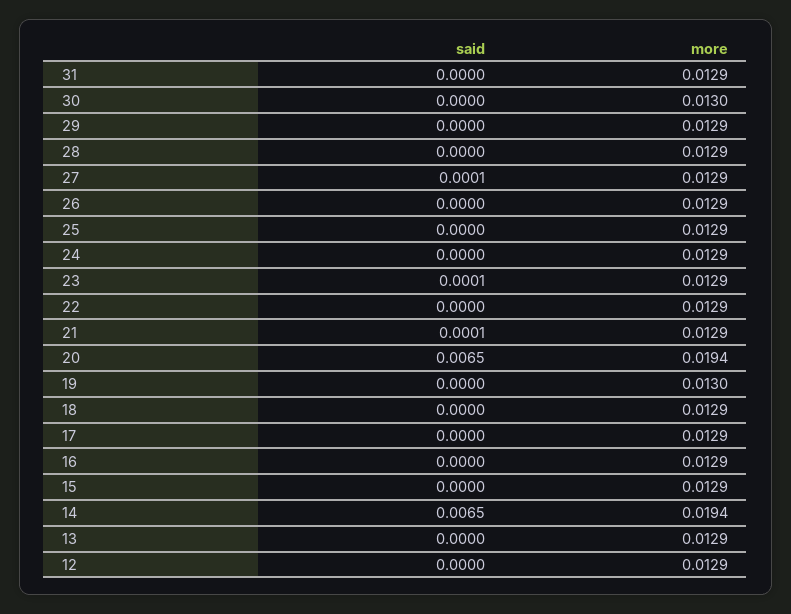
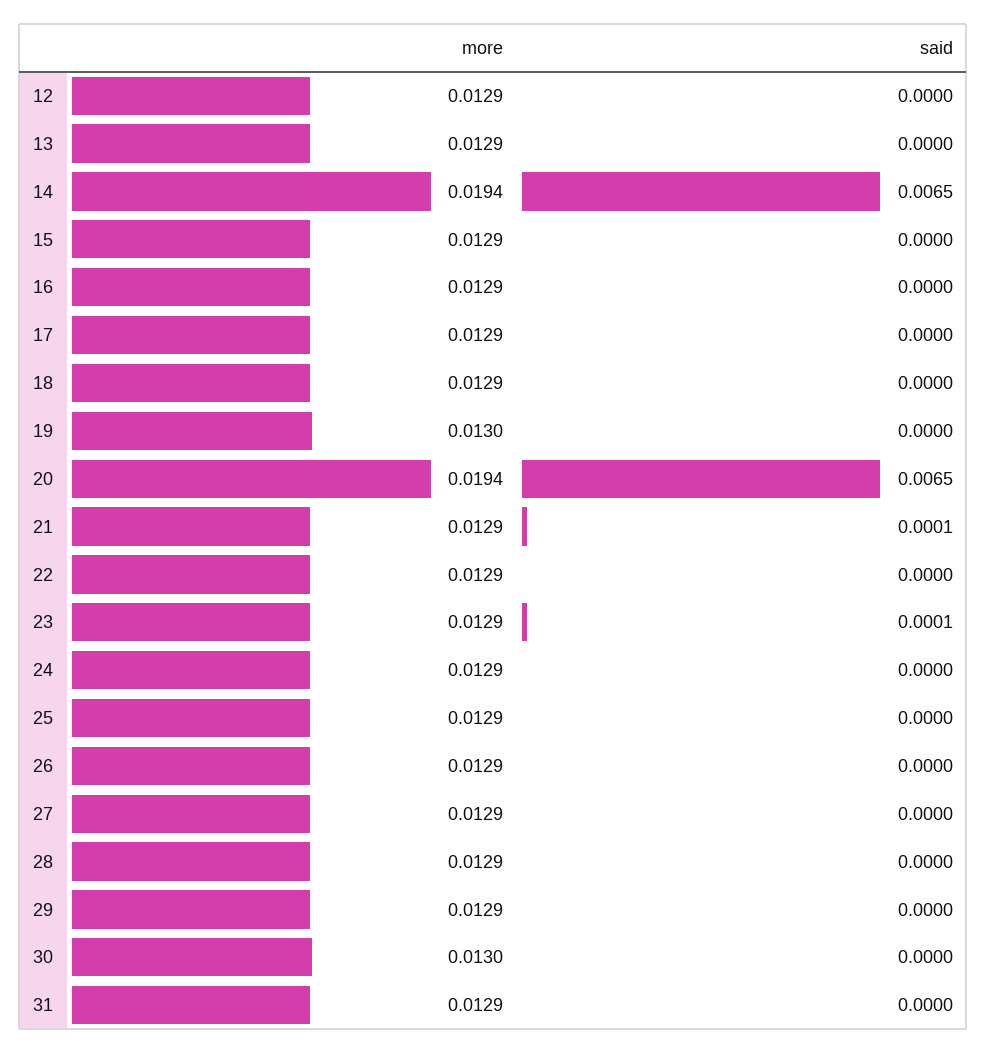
  {
    "said": {
      "31": 0,
      "30": 0,
      "29": 0,
      "28": 0,
-     "27": 0.0001,
+     "27": 0,
      "26": 0,
      "25": 0,
      "24": 0,
      "23": 0.0001,
      "22": 0,
      "21": 0.0001,
      "20": 0.0065,
      "19": 0,
      "18": 0,
      "17": 0,
      "16": 0,
      "15": 0,
      "14": 0.0065,
      "13": 0,
      "12": 0
    },
    "more": {
      "31": 0.0129,
      "30": 0.013,
      "29": 0.0129,
      "28": 0.0129,
      "27": 0.0129,
      "26": 0.0129,
      "25": 0.0129,
      "24": 0.0129,
      "23": 0.0129,
      "22": 0.0129,
      "21": 0.0129,
      "20": 0.0194,
      "19": 0.013,
      "18": 0.0129,
      "17": 0.0129,
      "16": 0.0129,
      "15": 0.0129,
      "14": 0.0194,
      "13": 0.0129,
      "12": 0.0129
    }
  }

